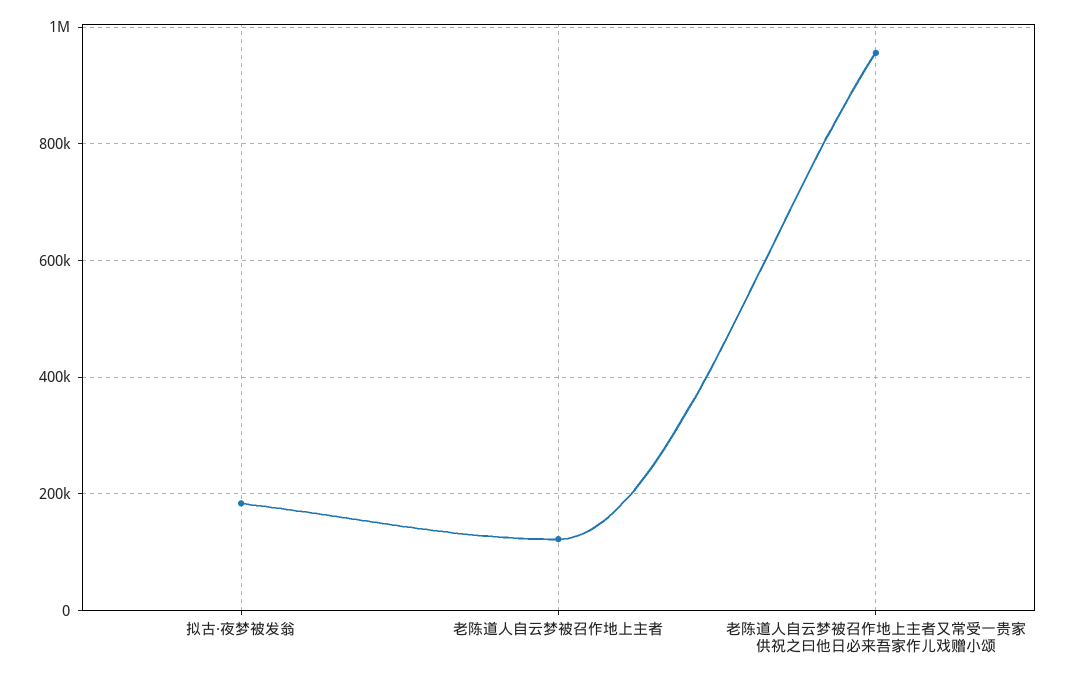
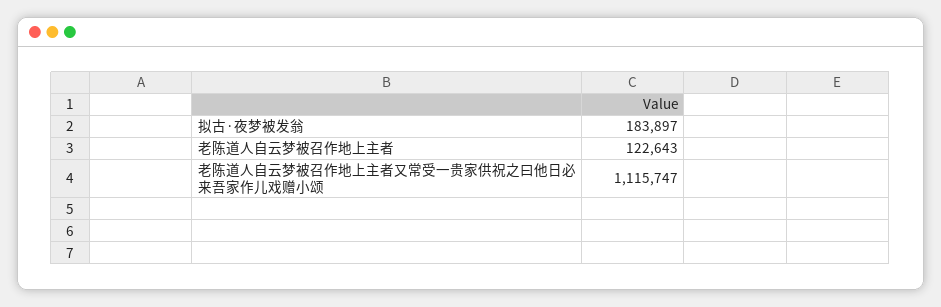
  {
    "拟古·夜梦被发翁": 183897,
    "老陈道人自云梦被召作地上主者": 122643,
-   "老陈道人自云梦被召作地上主者又常受一贵家供祝之曰他日必来吾家作儿戏赠小颂": 960000
+   "老陈道人自云梦被召作地上主者又常受一贵家供祝之曰他日必来吾家作儿戏赠小颂": 1115747
  }

